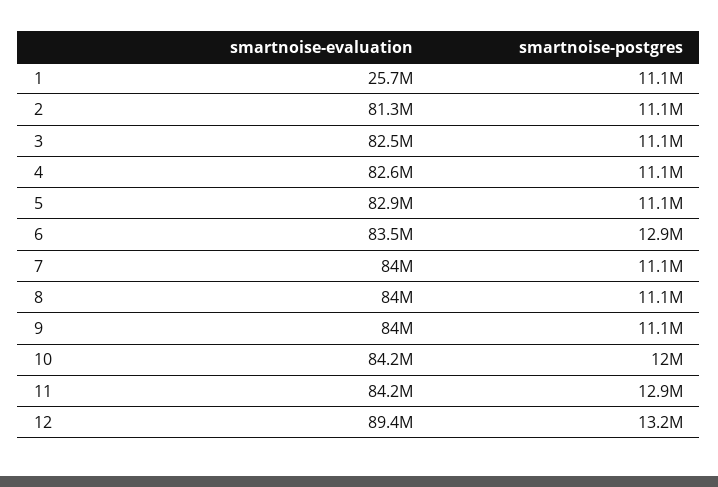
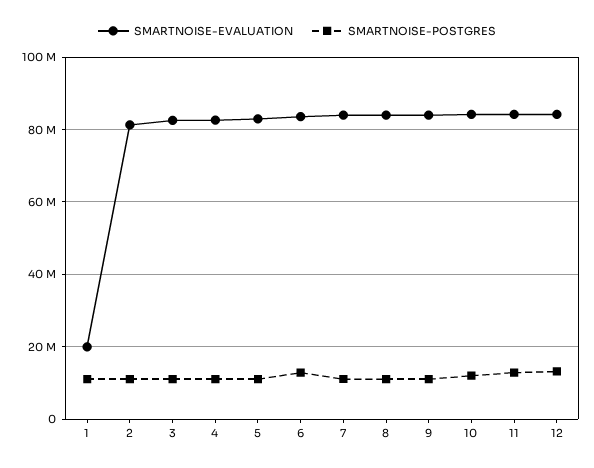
  {
    "smartnoise-evaluation": {
-     "1": 25700000,
+     "1": 20000000,
      "2": 81300000,
      "3": 82500000,
      "4": 82600000,
      "5": 82900000,
      "6": 83500000,
      "7": 84000000,
      "8": 84000000,
      "9": 84000000,
      "10": 84200000,
      "11": 84200000,
-     "12": 89400000
+     "12": 84000000
    },
    "smartnoise-postgres": {
      "1": 11100000,
      "2": 11100000,
      "3": 11100000,
      "4": 11100000,
      "5": 11100000,
      "6": 12900000,
      "7": 11100000,
      "8": 11100000,
      "9": 11100000,
      "10": 12000000,
      "11": 12900000,
      "12": 13200000
    }
  }

